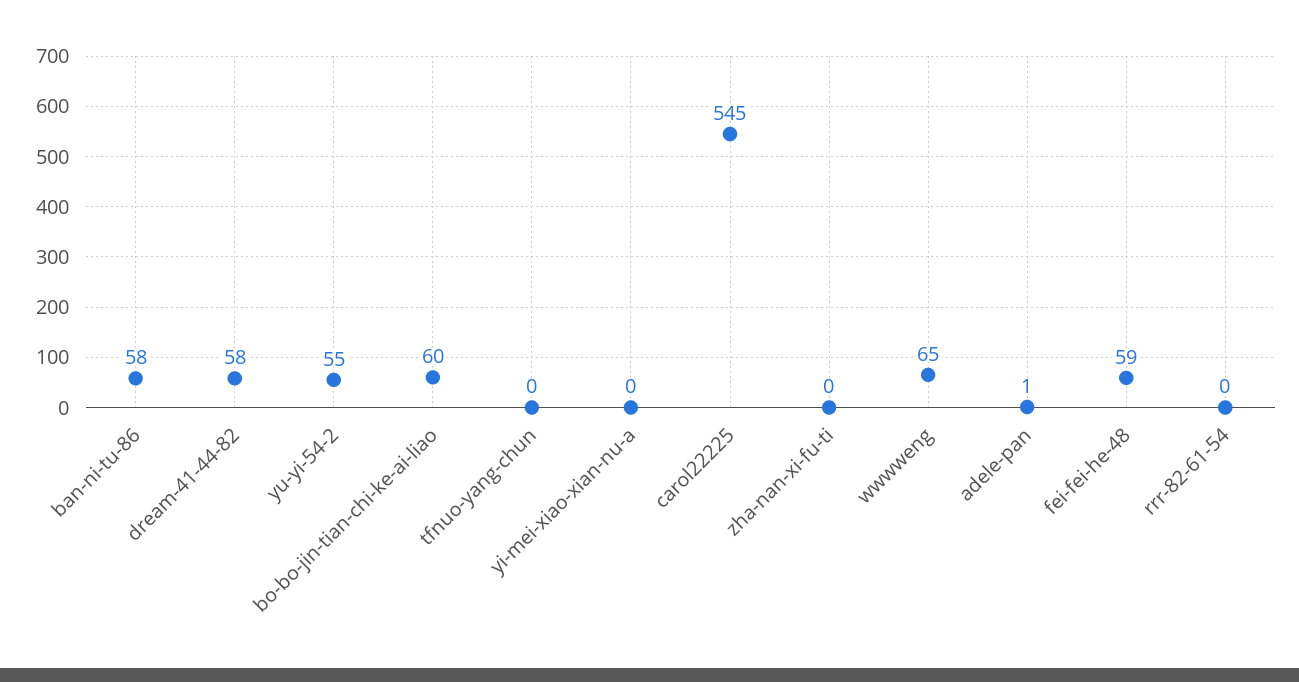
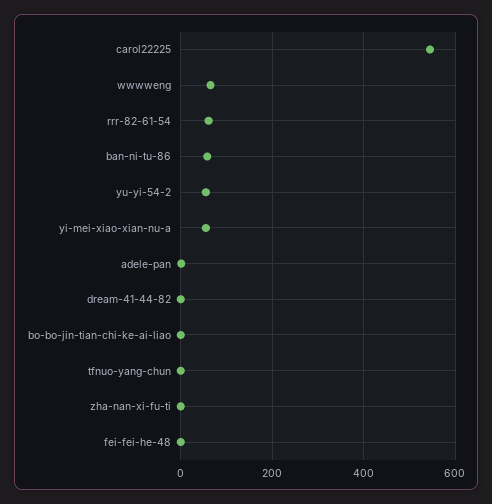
  {
    "ban-ni-tu-86": 58,
-   "dream-41-44-82": 58,
+   "dream-41-44-82": 0,
    "yu-yi-54-2": 55,
-   "bo-bo-jin-tian-chi-ke-ai-liao": 60,
+   "bo-bo-jin-tian-chi-ke-ai-liao": 0,
    "tfnuo-yang-chun": 0,
-   "yi-mei-xiao-xian-nu-a": 0,
+   "yi-mei-xiao-xian-nu-a": 60,
    "carol22225": 545,
    "zha-nan-xi-fu-ti": 0,
    "wwwweng": 65,
    "adele-pan": 1,
-   "fei-fei-he-48": 59,
+   "fei-fei-he-48": 0,
-   "rrr-82-61-54": 0
+   "rrr-82-61-54": 60
  }

